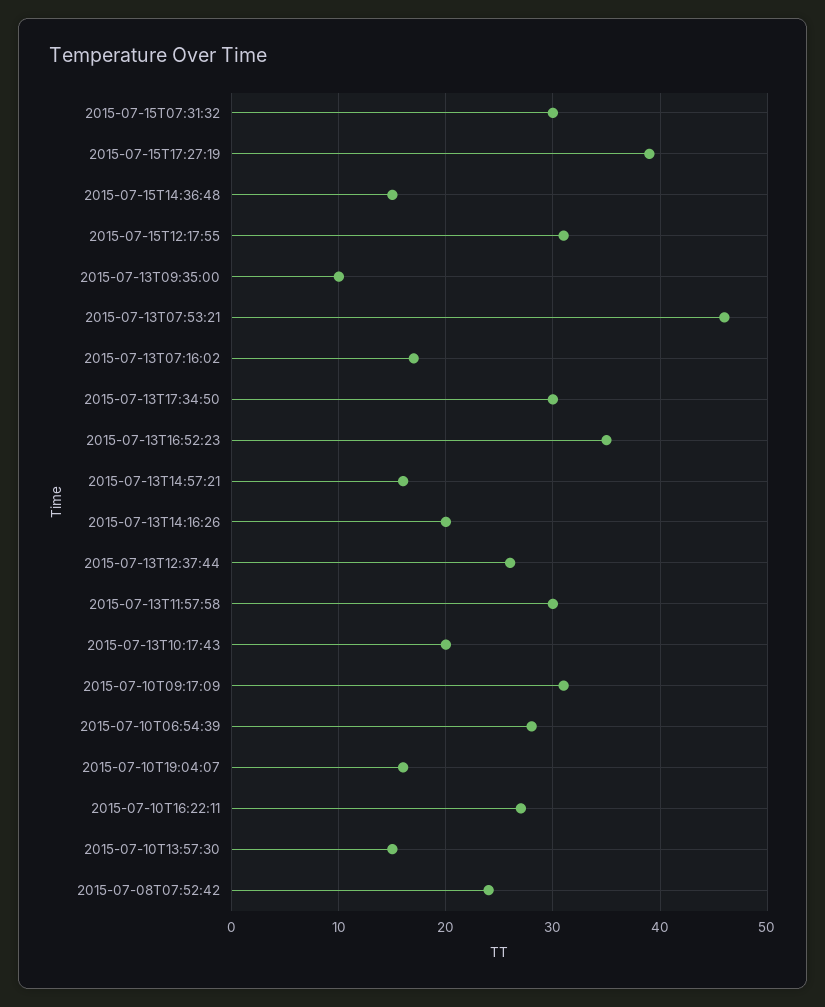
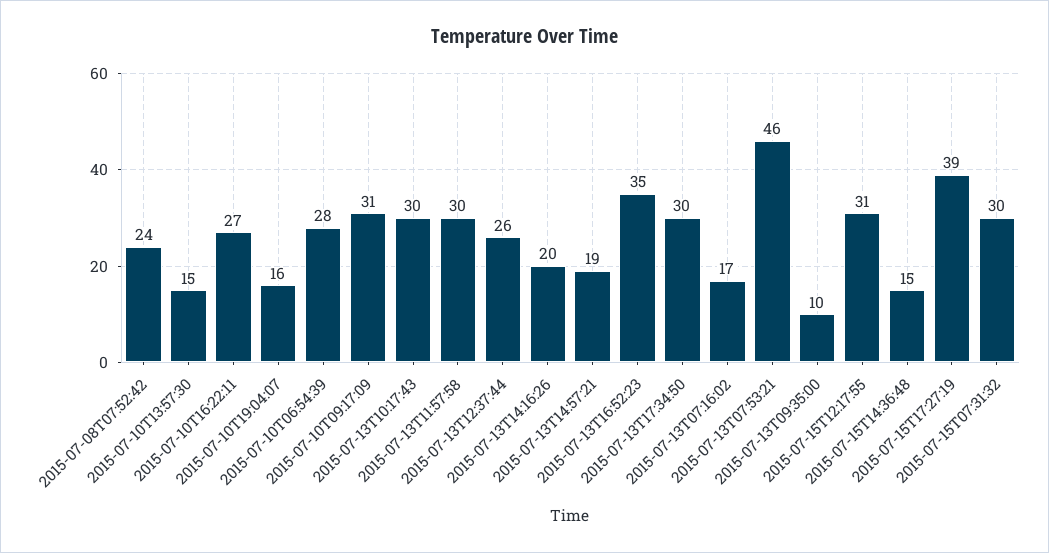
  {
    "2015-07-15T07:31:32": 30,
    "2015-07-15T17:27:19": 39,
    "2015-07-15T14:36:48": 15,
    "2015-07-15T12:17:55": 31,
    "2015-07-13T09:35:00": 10,
    "2015-07-13T07:53:21": 46,
    "2015-07-13T07:16:02": 17,
    "2015-07-13T17:34:50": 30,
    "2015-07-13T16:52:23": 35,
-   "2015-07-13T14:57:21": 16,
+   "2015-07-13T14:57:21": 19,
    "2015-07-13T14:16:26": 20,
    "2015-07-13T12:37:44": 26,
    "2015-07-13T11:57:58": 30,
-   "2015-07-13T10:17:43": 20,
+   "2015-07-13T10:17:43": 30,
    "2015-07-10T09:17:09": 31,
    "2015-07-10T06:54:39": 28,
    "2015-07-10T19:04:07": 16,
    "2015-07-10T16:22:11": 27,
    "2015-07-10T13:57:30": 15,
    "2015-07-08T07:52:42": 24
  }

